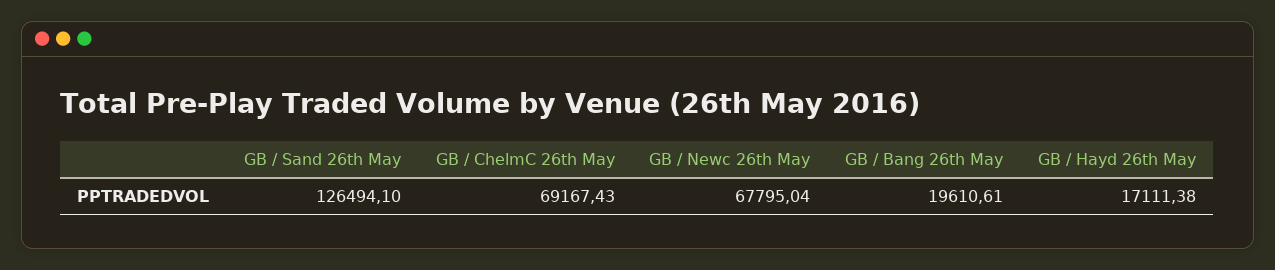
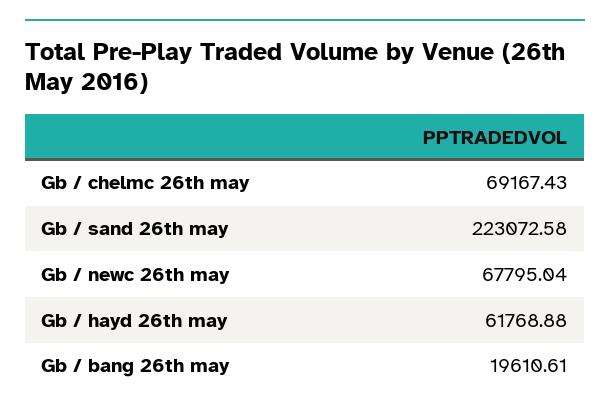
  {
-   "GB / Sand 26th May": 126494.1,
+   "GB / Sand 26th May": 223072.58,
    "GB / ChelmC 26th May": 69167.43,
    "GB / Newc 26th May": 67795.04,
    "GB / Bang 26th May": 19610.61,
-   "GB / Hayd 26th May": 17111.38
+   "GB / Hayd 26th May": 61768.88
  }

